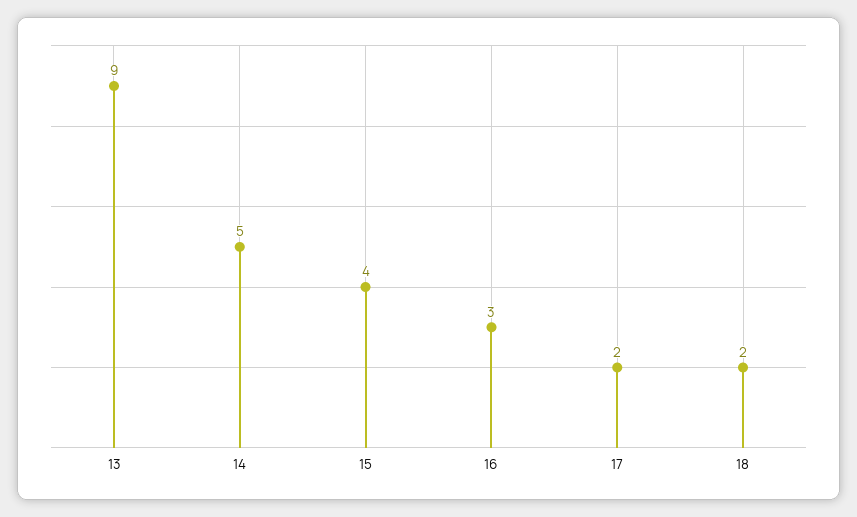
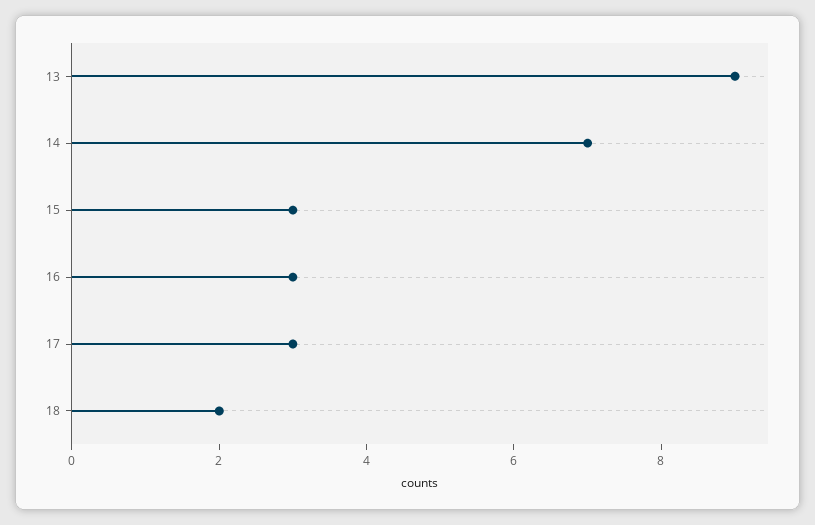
  {
    "13": 9,
-   "14": 5,
+   "14": 7,
-   "15": 4,
+   "15": 3,
    "16": 3,
-   "17": 2,
+   "17": 3,
    "18": 2
  }

